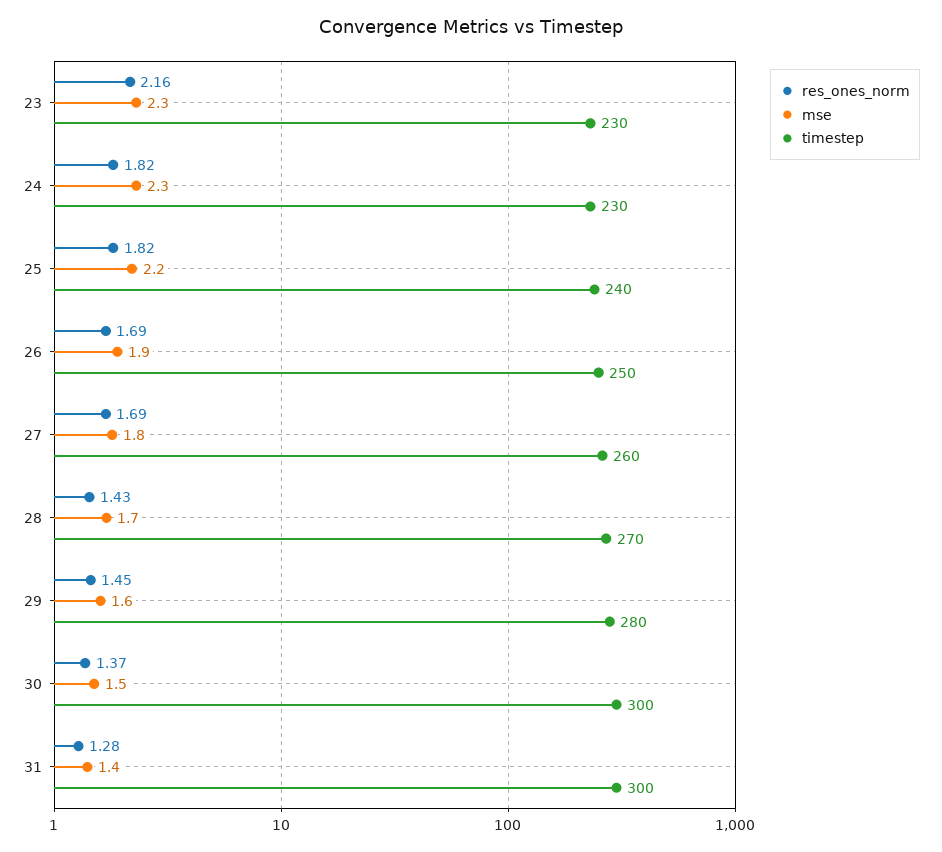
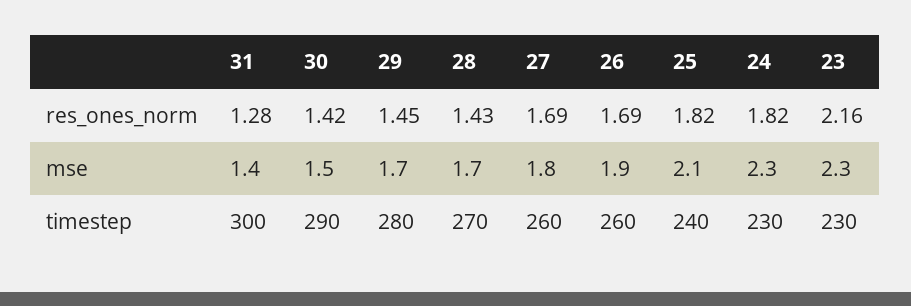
  {
    "res_ones_norm": {
      "23": 2.16,
      "24": 1.82,
      "25": 1.82,
      "26": 1.69,
      "27": 1.69,
      "28": 1.43,
      "29": 1.45,
-     "30": 1.37,
+     "30": 1.42,
      "31": 1.28
    },
    "mse": {
      "23": 2.3,
      "24": 2.3,
-     "25": 2.2,
+     "25": 2.1,
      "26": 1.9,
      "27": 1.8,
      "28": 1.7,
-     "29": 1.6,
+     "29": 1.7,
      "30": 1.5,
      "31": 1.4
    },
    "timestep": {
      "23": 230,
      "24": 230,
      "25": 240,
-     "26": 250,
+     "26": 260,
      "27": 260,
      "28": 270,
      "29": 280,
-     "30": 300,
+     "30": 290,
      "31": 300
    }
  }

